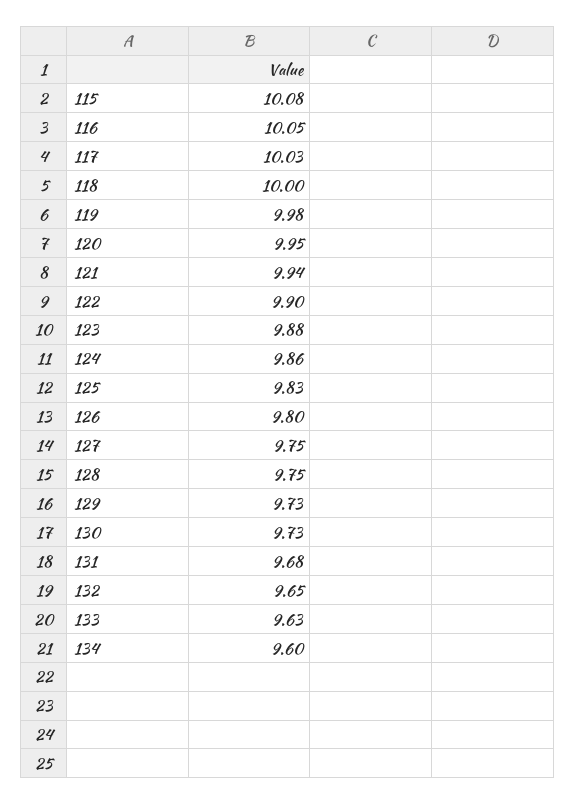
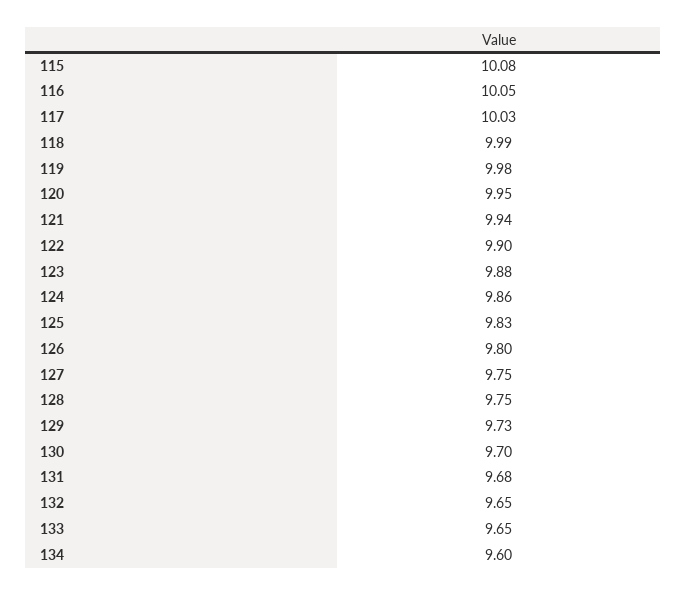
  {
    "115": 10.08,
    "116": 10.05,
    "117": 10.03,
-   "118": 10,
+   "118": 9.99,
    "119": 9.98,
    "120": 9.95,
    "121": 9.94,
    "122": 9.9,
    "123": 9.88,
    "124": 9.86,
    "125": 9.83,
    "126": 9.8,
    "127": 9.75,
    "128": 9.75,
    "129": 9.73,
-   "130": 9.73,
+   "130": 9.7,
    "131": 9.68,
    "132": 9.65,
-   "133": 9.63,
+   "133": 9.65,
    "134": 9.6
  }

